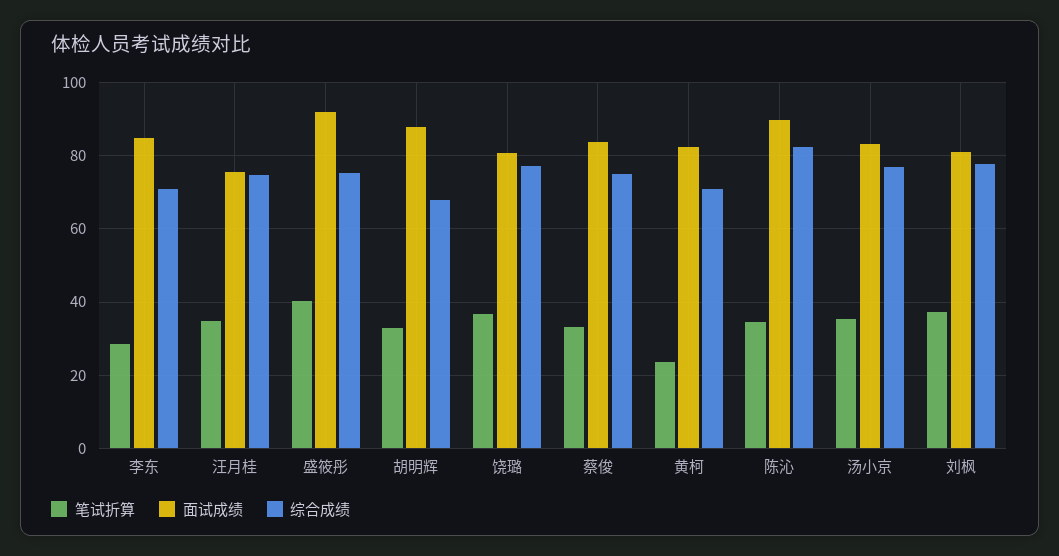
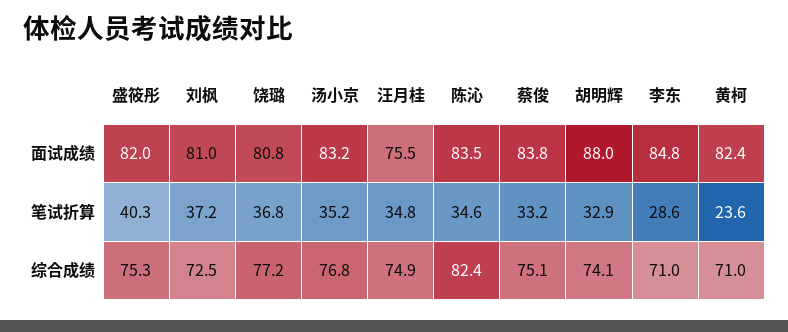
  {
    "笔试折算": {
      "李东": 28.6,
      "汪月桂": 34.8,
      "盛筱彤": 40.3,
      "胡明辉": 32.9,
      "饶璐": 36.8,
      "蔡俊": 33.2,
      "黄柯": 23.6,
      "陈沁": 34.6,
      "汤小京": 35.2,
      "刘枫": 37.2
    },
    "面试成绩": {
      "李东": 84.8,
      "汪月桂": 75.5,
-     "盛筱彤": 92,
+     "盛筱彤": 82,
      "胡明辉": 88,
      "饶璐": 80.8,
      "蔡俊": 83.8,
      "黄柯": 82.4,
-     "陈沁": 90,
+     "陈沁": 83.5,
      "汤小京": 83.2,
      "刘枫": 81
    },
    "综合成绩": {
      "李东": 71,
      "汪月桂": 74.9,
      "盛筱彤": 75.3,
-     "胡明辉": 68,
+     "胡明辉": 74.1,
      "饶璐": 77.2,
      "蔡俊": 75.1,
      "黄柯": 71,
      "陈沁": 82.4,
      "汤小京": 76.8,
-     "刘枫": 78
+     "刘枫": 72.5
    }
  }

